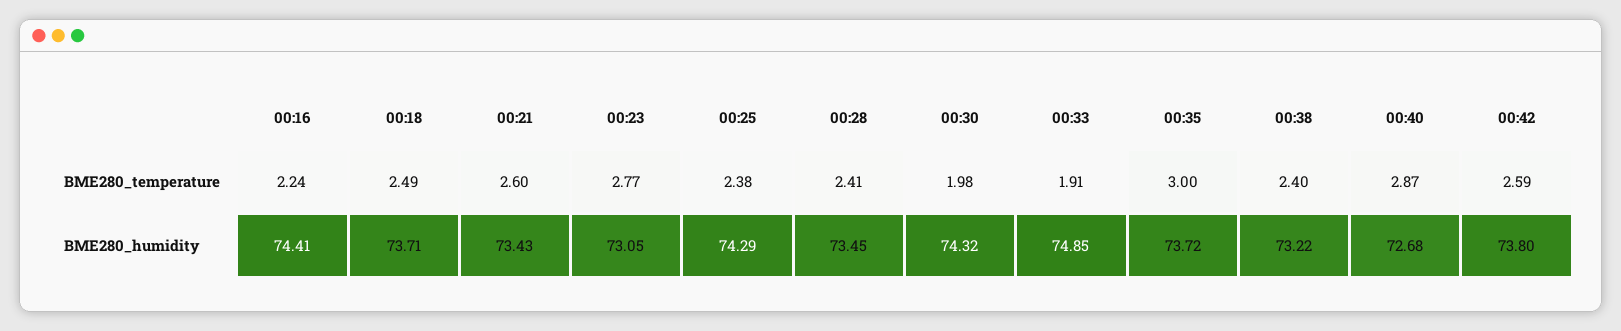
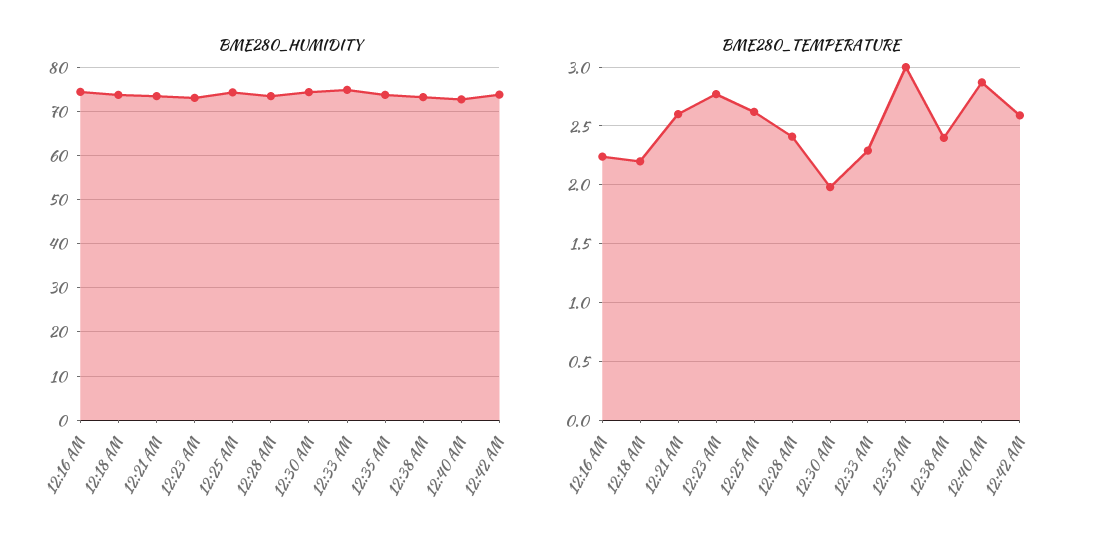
  {
    "BME280_temperature": {
      "00:16": 2.24,
-     "00:18": 2.49,
+     "00:18": 2.2,
      "00:21": 2.6,
      "00:23": 2.77,
-     "00:25": 2.38,
+     "00:25": 2.6,
      "00:28": 2.41,
      "00:30": 1.98,
-     "00:33": 1.91,
+     "00:33": 2.3,
      "00:35": 3,
      "00:38": 2.4,
      "00:40": 2.87,
      "00:42": 2.59
    },
    "BME280_humidity": {
      "00:16": 74.41,
      "00:18": 73.71,
      "00:21": 73.43,
      "00:23": 73.05,
      "00:25": 74.29,
      "00:28": 73.45,
      "00:30": 74.32,
      "00:33": 74.85,
      "00:35": 73.72,
      "00:38": 73.22,
      "00:40": 72.68,
      "00:42": 73.8
    }
  }

